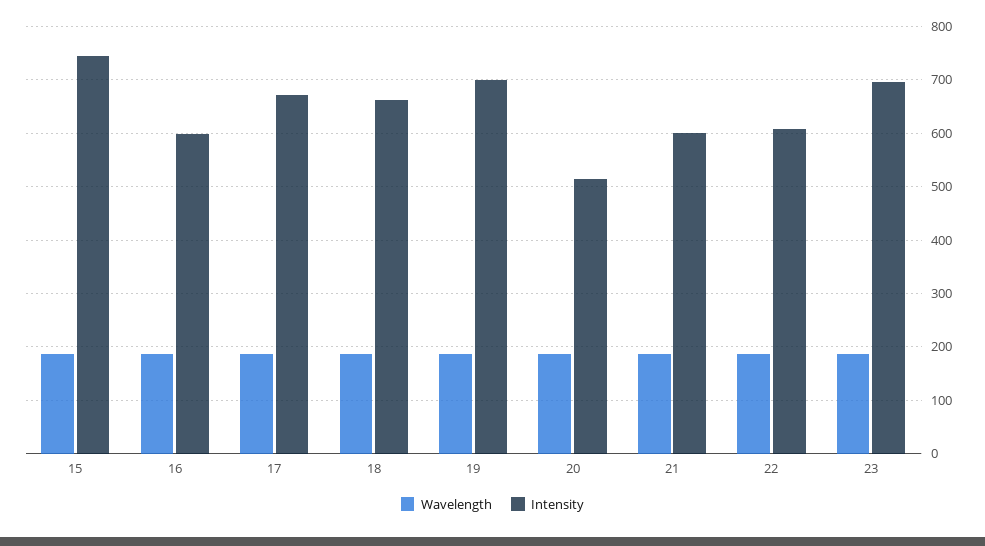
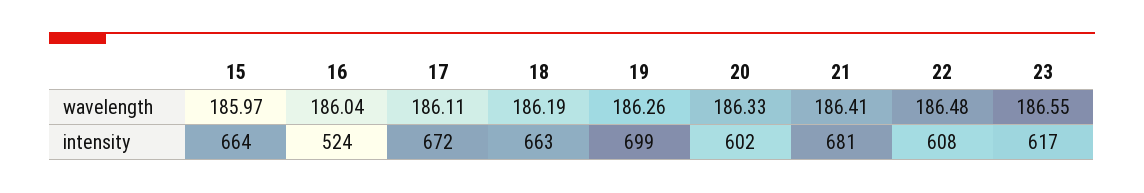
  {
    "Wavelength": {
      "15": 185.97,
      "16": 186.04,
      "17": 186.11,
      "18": 186.19,
      "19": 186.26,
      "20": 186.33,
      "21": 186.41,
      "22": 186.48,
      "23": 186.55
    },
    "Intensity": {
-     "15": 740,
+     "15": 664,
-     "16": 600,
+     "16": 524,
      "17": 672,
      "18": 663,
      "19": 699,
-     "20": 520,
+     "20": 602,
-     "21": 600,
+     "21": 681,
      "22": 608,
-     "23": 700
+     "23": 617
    }
  }

